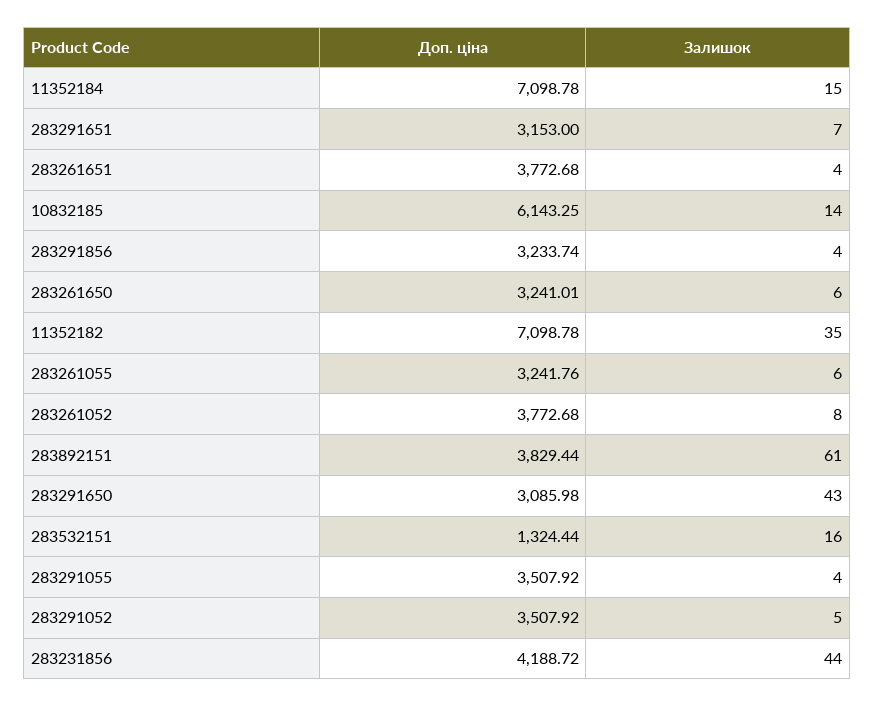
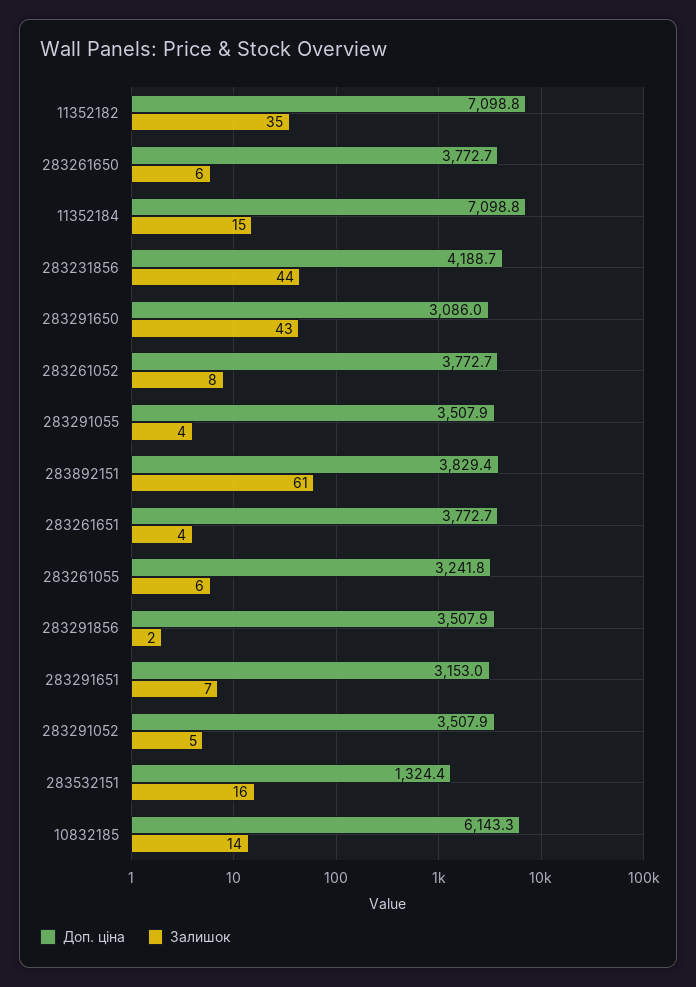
  {
    "Доп. ціна": {
      "11352184": 7098.78,
      "283291651": 3153,
      "283261651": 3772.68,
      "10832185": 6143.25,
-     "283291856": 3233.74,
+     "283291856": 3507.9,
-     "283261650": 3241.01,
+     "283261650": 3772.7,
      "11352182": 7098.78,
      "283261055": 3241.76,
      "283261052": 3772.68,
      "283892151": 3829.44,
      "283291650": 3085.98,
      "283532151": 1324.44,
      "283291055": 3507.92,
      "283291052": 3507.92,
      "283231856": 4188.72
    },
    "Залишок": {
      "11352184": 15,
      "283291651": 7,
      "283261651": 4,
      "10832185": 14,
-     "283291856": 4,
+     "283291856": 2,
      "283261650": 6,
      "11352182": 35,
      "283261055": 6,
      "283261052": 8,
      "283892151": 61,
      "283291650": 43,
      "283532151": 16,
      "283291055": 4,
      "283291052": 5,
      "283231856": 44
    }
  }

